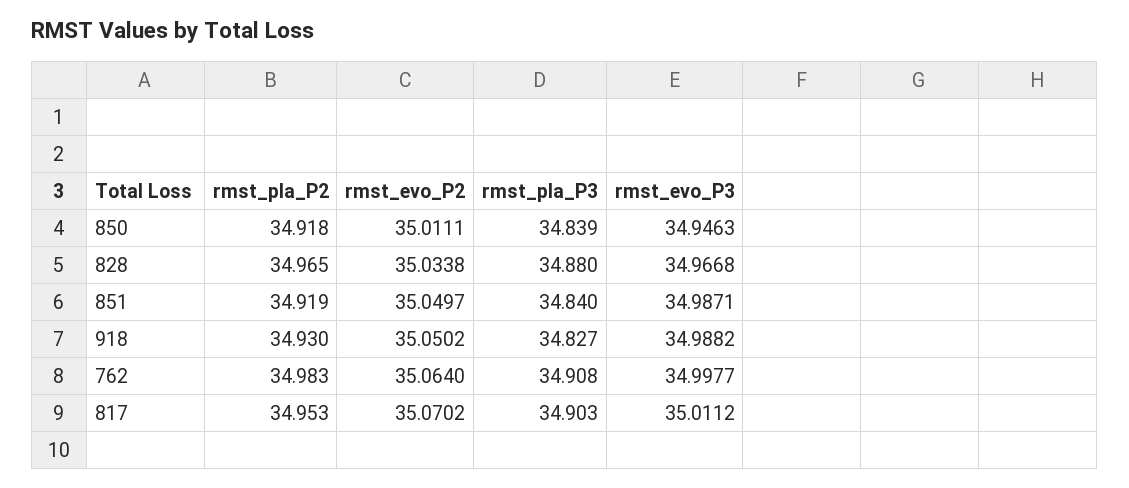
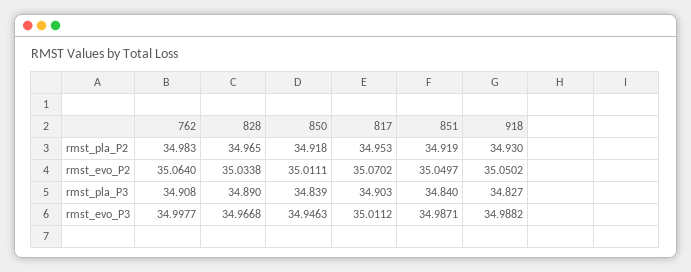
  {
    "rmst_pla_P2": {
      "850": 34.918,
      "828": 34.965,
      "851": 34.919,
      "918": 34.93,
      "762": 34.983,
      "817": 34.953
    },
    "rmst_evo_P2": {
      "850": 35.0111,
      "828": 35.0338,
      "851": 35.0497,
      "918": 35.0502,
      "762": 35.064,
      "817": 35.0702
    },
    "rmst_pla_P3": {
      "850": 34.839,
-     "828": 34.88,
+     "828": 34.89,
      "851": 34.84,
      "918": 34.827,
      "762": 34.908,
      "817": 34.903
    },
    "rmst_evo_P3": {
      "850": 34.9463,
      "828": 34.9668,
      "851": 34.9871,
      "918": 34.9882,
      "762": 34.9977,
      "817": 35.0112
    }
  }

